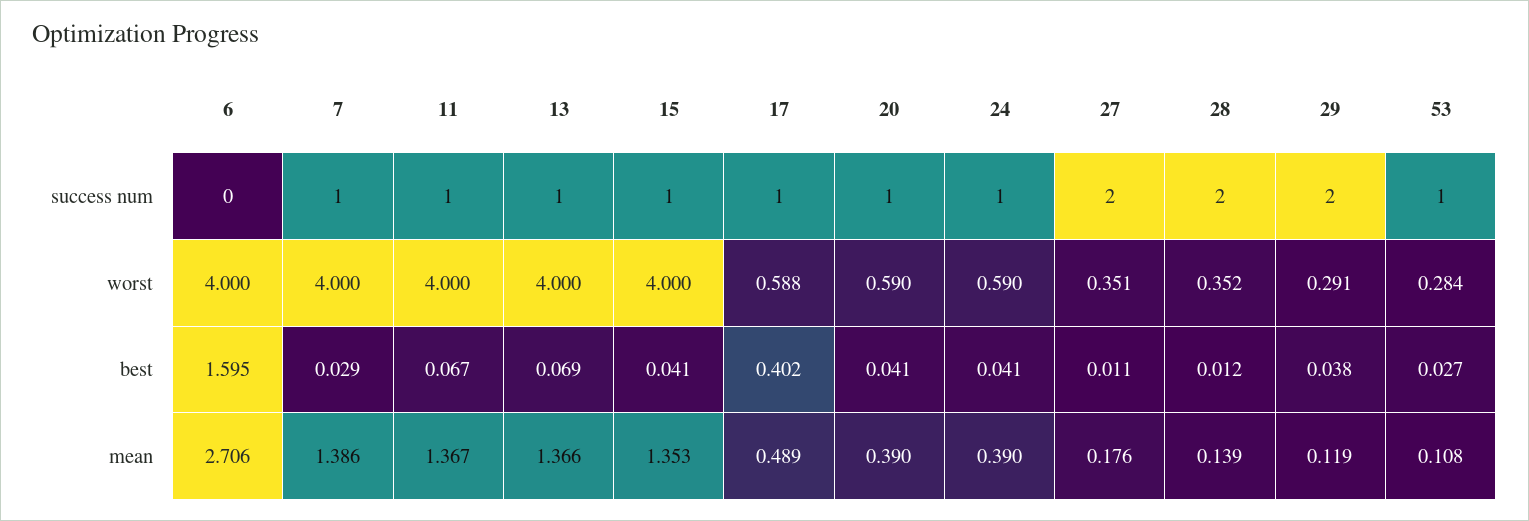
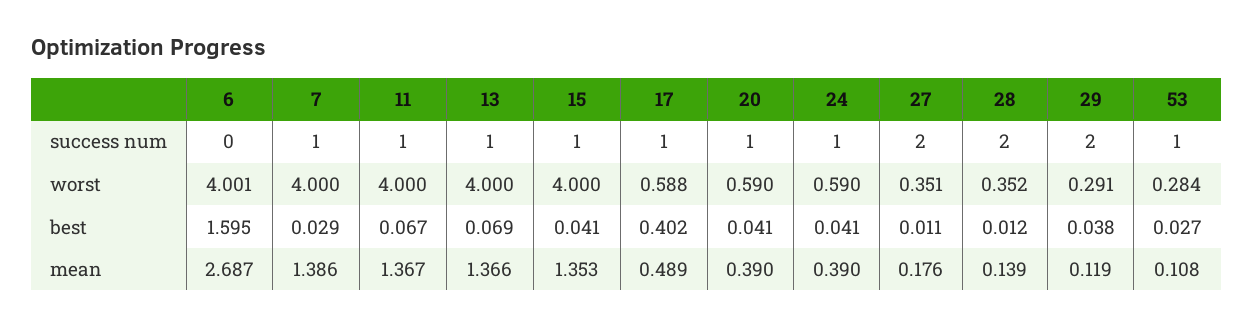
  {
    "6": {
      "success num": 0,
-     "worst": 4,
+     "worst": 4.001,
      "best": 1.595,
-     "mean": 2.706
+     "mean": 2.687
    },
    "7": {
      "success num": 1,
      "worst": 4,
      "best": 0.029,
      "mean": 1.386
    },
    "11": {
      "success num": 1,
      "worst": 4,
      "best": 0.067,
      "mean": 1.367
    },
    "13": {
      "success num": 1,
      "worst": 4,
      "best": 0.069,
      "mean": 1.366
    },
    "15": {
      "success num": 1,
      "worst": 4,
      "best": 0.041,
      "mean": 1.353
    },
    "17": {
      "success num": 1,
      "worst": 0.588,
      "best": 0.402,
      "mean": 0.489
    },
    "20": {
      "success num": 1,
      "worst": 0.59,
      "best": 0.041,
      "mean": 0.39
    },
    "24": {
      "success num": 1,
      "worst": 0.59,
      "best": 0.041,
      "mean": 0.39
    },
    "27": {
      "success num": 2,
      "worst": 0.351,
      "best": 0.011,
      "mean": 0.176
    },
    "28": {
      "success num": 2,
      "worst": 0.352,
      "best": 0.012,
      "mean": 0.139
    },
    "29": {
      "success num": 2,
      "worst": 0.291,
      "best": 0.038,
      "mean": 0.119
    },
    "53": {
      "success num": 1,
      "worst": 0.284,
      "best": 0.027,
      "mean": 0.108
    }
  }

